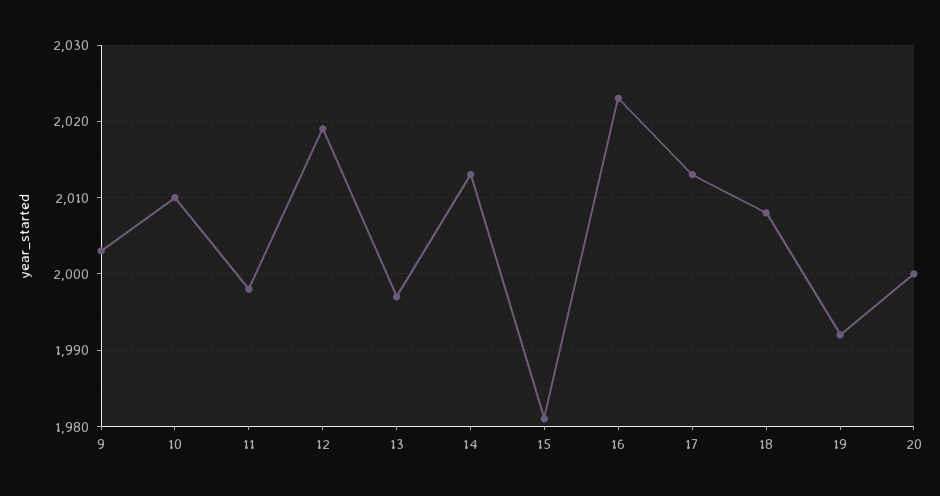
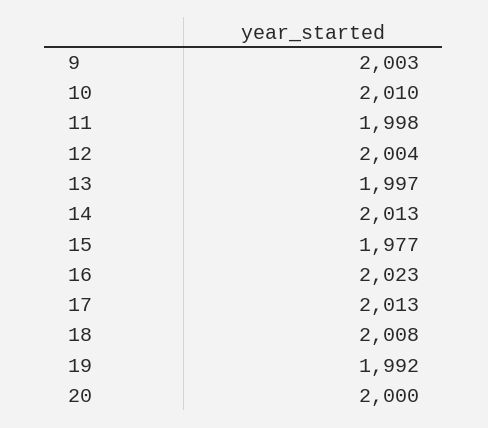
  {
    "9": 2003,
    "10": 2010,
    "11": 1998,
-   "12": 2019,
+   "12": 2004,
    "13": 1997,
    "14": 2013,
-   "15": 1981,
+   "15": 1977,
    "16": 2023,
    "17": 2013,
    "18": 2008,
    "19": 1992,
    "20": 2000
  }

